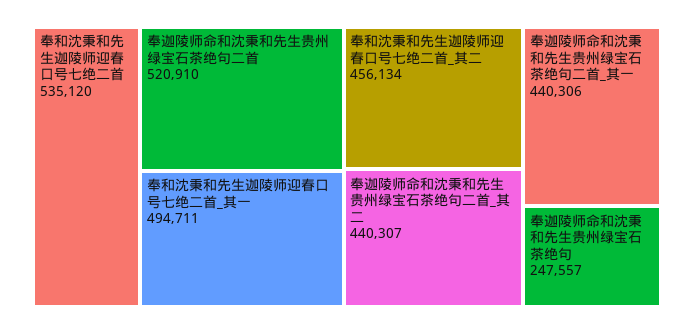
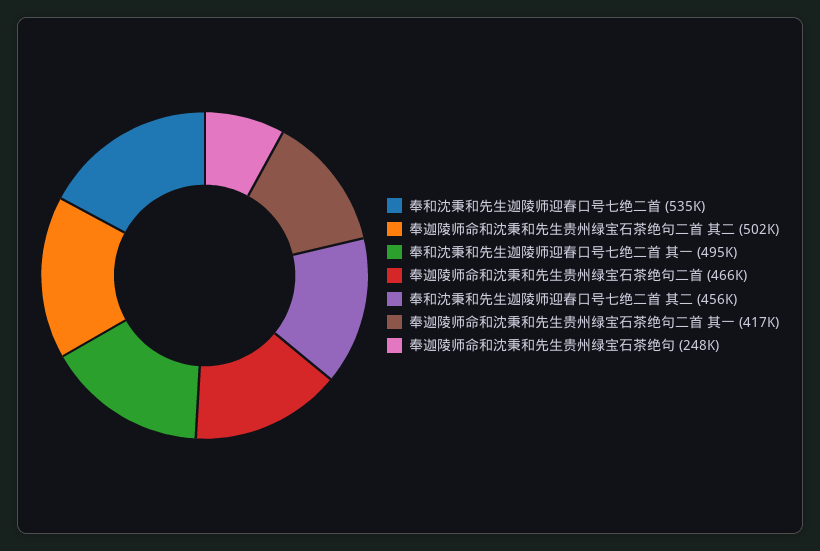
  {
    "奉和沈秉和先生迦陵师迎春口号七绝二首": 535120,
-   "奉迦陵师命和沈秉和先生贵州绿宝石茶绝句二首": 520910,
+   "奉迦陵师命和沈秉和先生贵州绿宝石茶绝句二首": 466000,
    "奉和沈秉和先生迦陵师迎春口号七绝二首_其一": 494711,
    "奉和沈秉和先生迦陵师迎春口号七绝二首_其二": 456134,
-   "奉迦陵师命和沈秉和先生贵州绿宝石茶绝句二首_其二": 440307,
+   "奉迦陵师命和沈秉和先生贵州绿宝石茶绝句二首_其二": 502000,
-   "奉迦陵师命和沈秉和先生贵州绿宝石茶绝句二首_其一": 440306,
+   "奉迦陵师命和沈秉和先生贵州绿宝石茶绝句二首_其一": 417000,
    "奉迦陵师命和沈秉和先生贵州绿宝石茶绝句": 247557
  }

